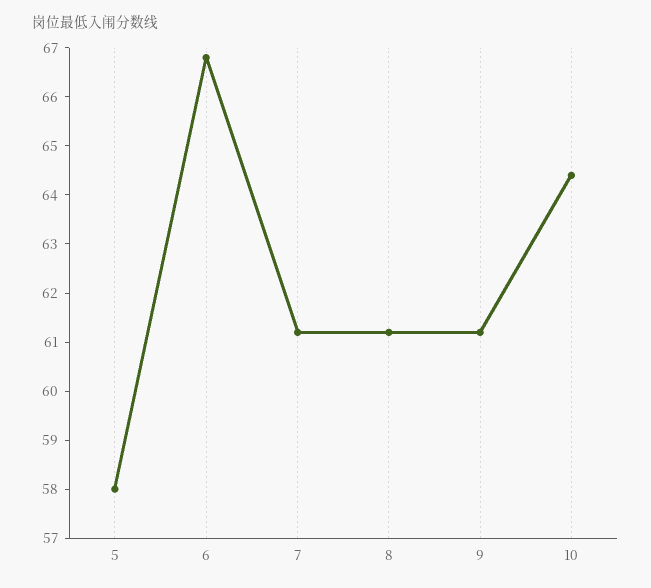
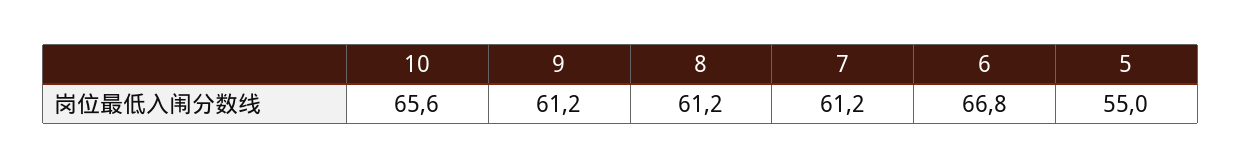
  {
-   "5": 58,
+   "5": 55,
    "6": 66.8,
    "7": 61.2,
    "8": 61.2,
    "9": 61.2,
-   "10": 64.5
+   "10": 65.6
  }

